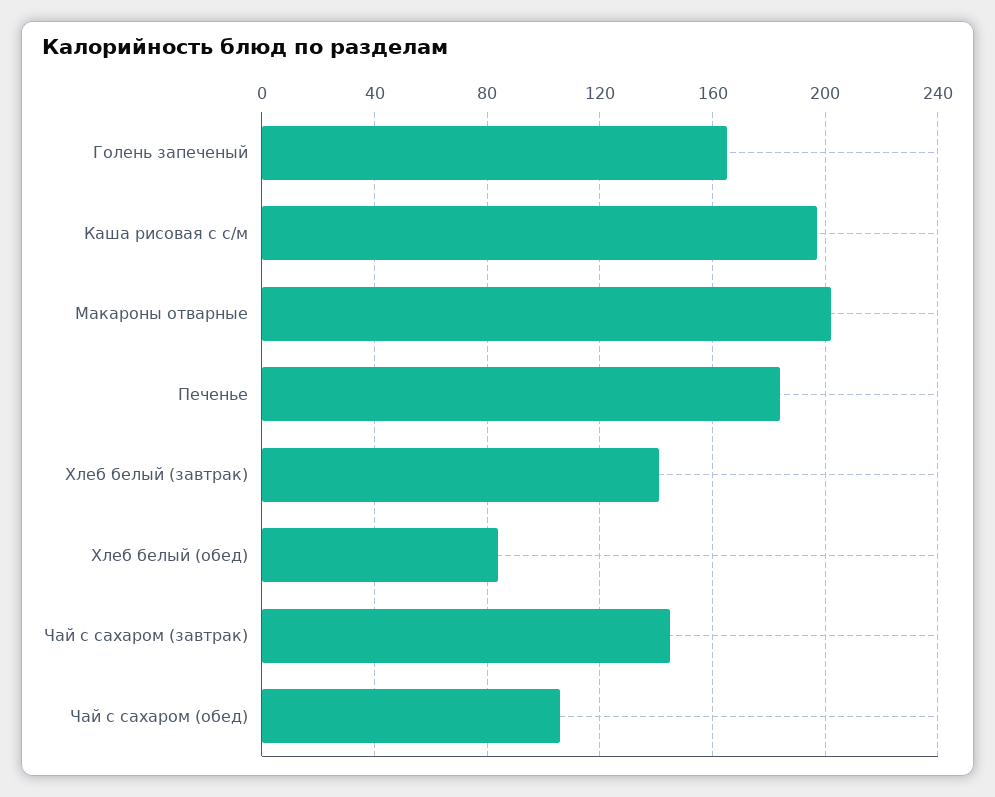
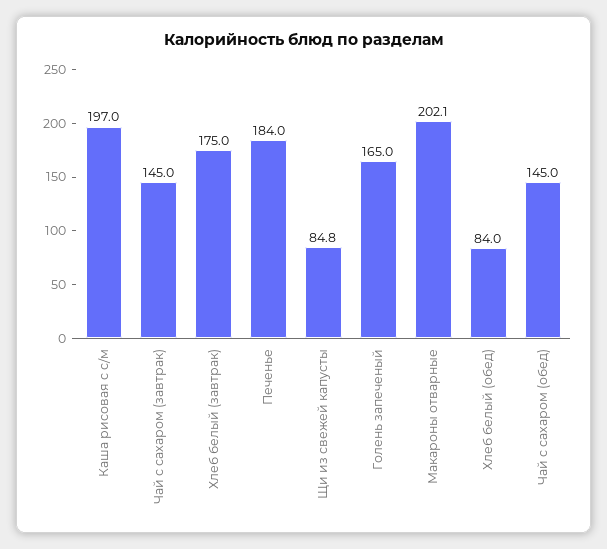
  {
    "Голень запеченый": 165,
    "Каша рисовая с с/м": 197,
    "Макароны отварные": 202.1,
    "Печенье": 184,
-   "Хлеб белый (завтрак)": 140,
+   "Хлеб белый (завтрак)": 175,
    "Хлеб белый (обед)": 84,
    "Чай с сахаром (завтрак)": 145,
-   "Чай с сахаром (обед)": 105
+   "Чай с сахаром (обед)": 145,
+   "Щи из свежей капусты": 84.8
  }

